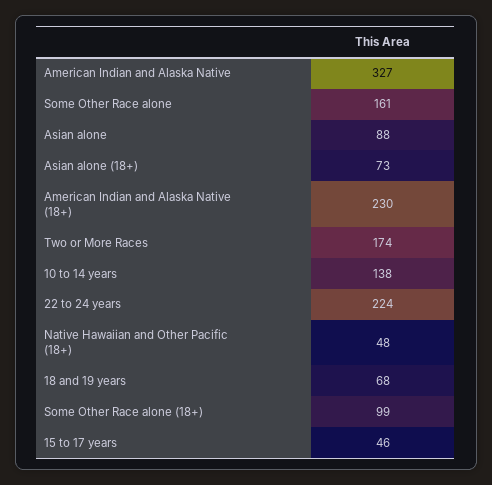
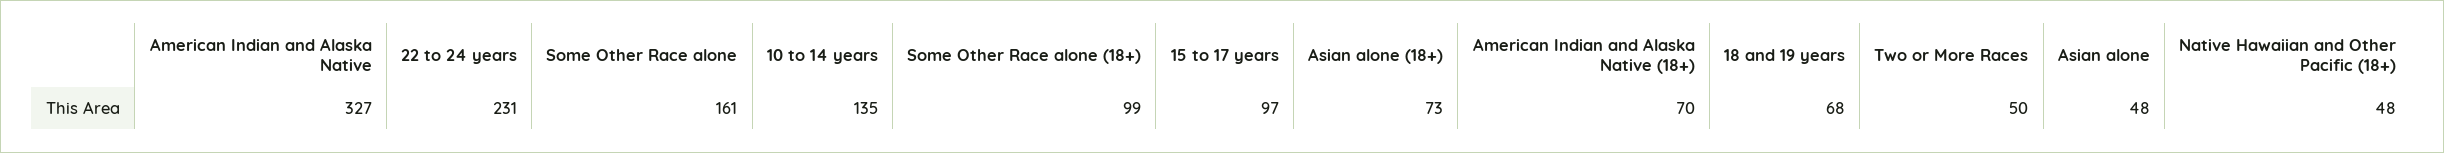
  {
    "American Indian and Alaska Native": 327,
    "Some Other Race alone": 161,
-   "Asian alone": 88,
+   "Asian alone": 48,
    "Asian alone (18+)": 73,
-   "American Indian and Alaska Native (18+)": 230,
+   "American Indian and Alaska Native (18+)": 70,
-   "Two or More Races": 174,
+   "Two or More Races": 50,
-   "10 to 14 years": 138,
+   "10 to 14 years": 135,
-   "22 to 24 years": 224,
+   "22 to 24 years": 231,
    "Native Hawaiian and Other Pacific (18+)": 48,
    "18 and 19 years": 68,
    "Some Other Race alone (18+)": 99,
-   "15 to 17 years": 46
+   "15 to 17 years": 97
  }

